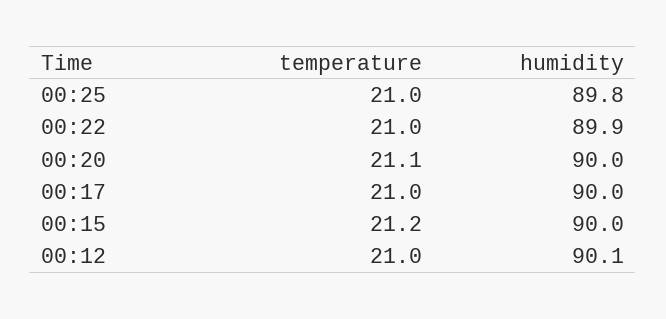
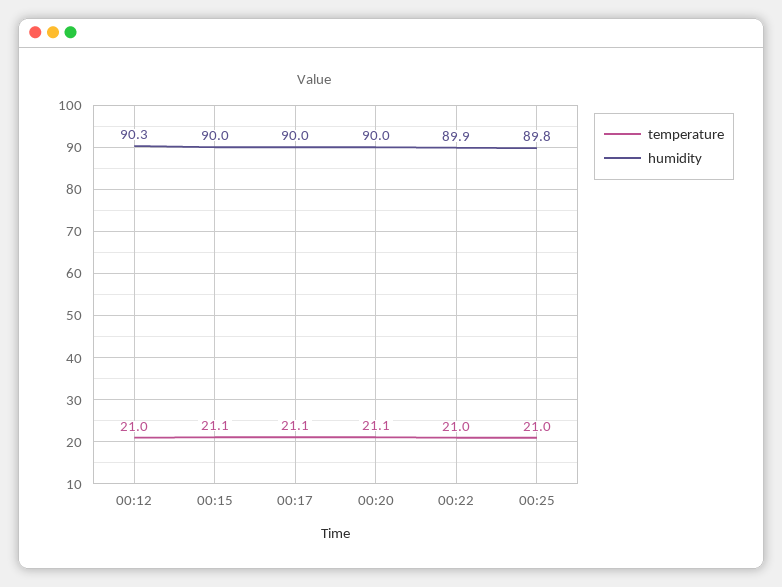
  {
    "temperature": {
      "00:25": 21,
      "00:22": 21,
      "00:20": 21.1,
-     "00:17": 21,
+     "00:17": 21.1,
-     "00:15": 21.2,
+     "00:15": 21.1,
      "00:12": 21
    },
    "humidity": {
      "00:25": 89.8,
      "00:22": 89.9,
      "00:20": 90,
      "00:17": 90,
      "00:15": 90,
-     "00:12": 90.1
+     "00:12": 90.3
    }
  }

